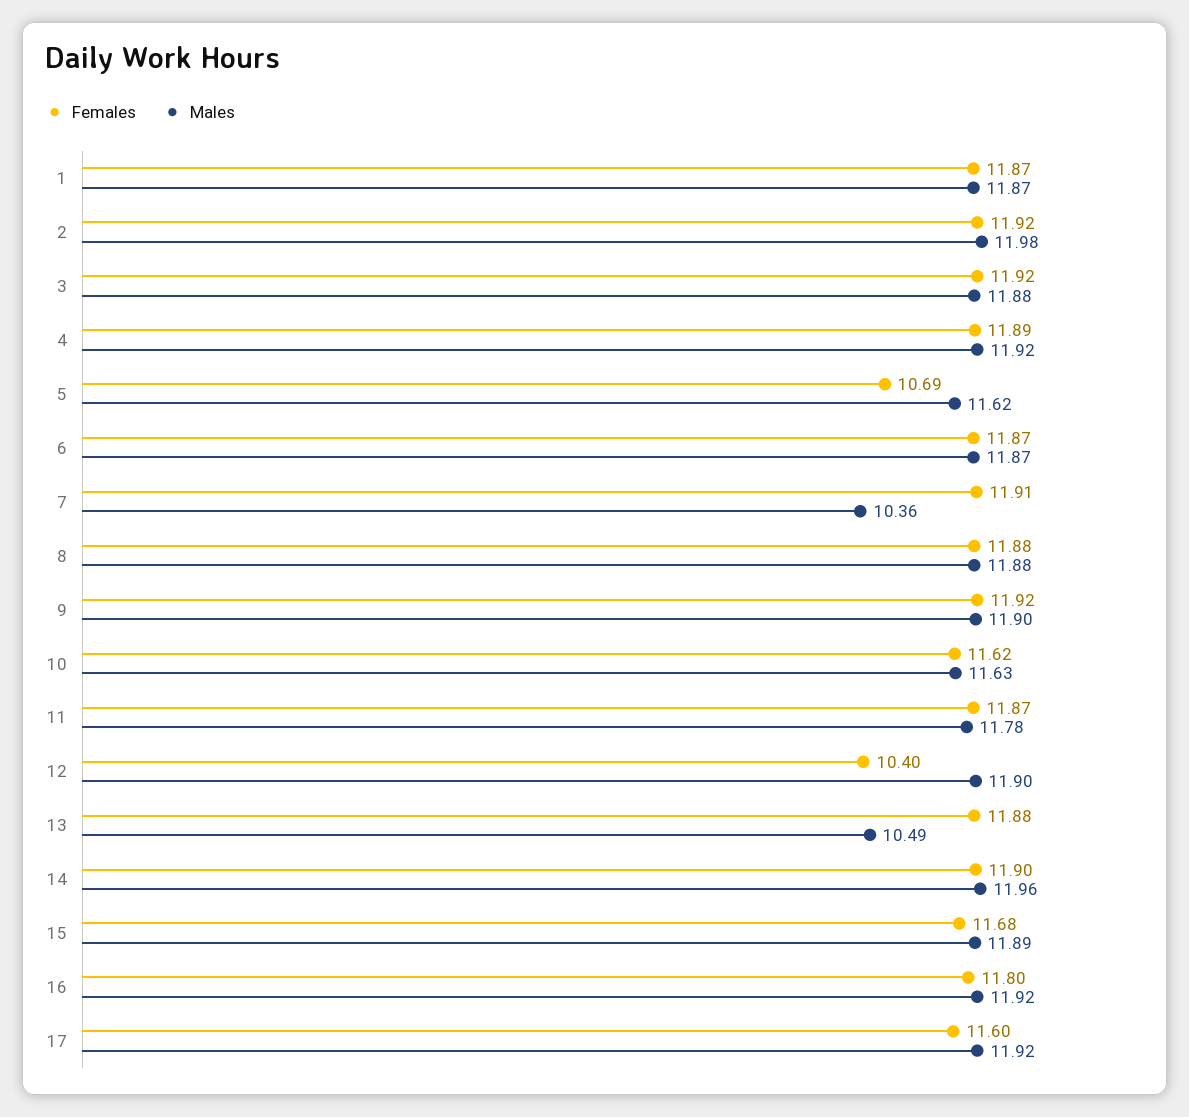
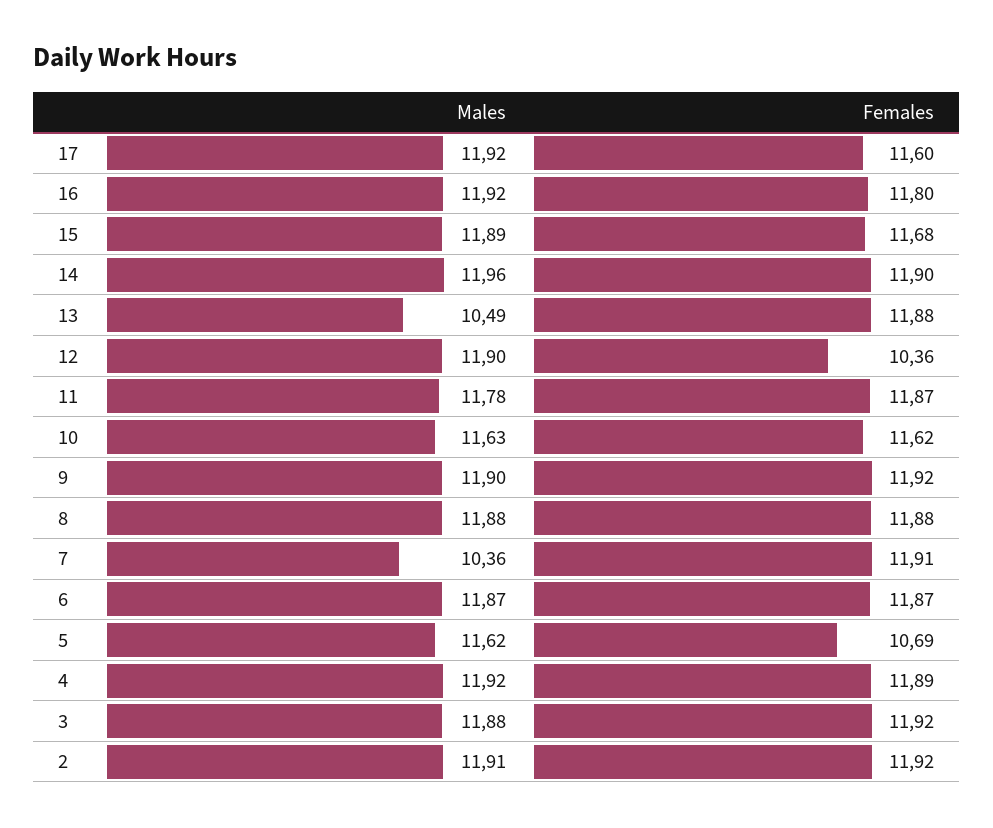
  {
    "Females": {
-     "1": 11.87,
      "2": 11.92,
      "3": 11.92,
      "4": 11.89,
      "5": 10.69,
      "6": 11.87,
      "7": 11.91,
      "8": 11.88,
      "9": 11.92,
      "10": 11.62,
      "11": 11.87,
-     "12": 10.4,
+     "12": 10.36,
      "13": 11.88,
      "14": 11.9,
      "15": 11.68,
      "16": 11.8,
      "17": 11.6
    },
    "Males": {
-     "1": 11.87,
-     "2": 11.98,
+     "2": 11.91,
      "3": 11.88,
      "4": 11.92,
      "5": 11.62,
      "6": 11.87,
      "7": 10.36,
      "8": 11.88,
      "9": 11.9,
      "10": 11.63,
      "11": 11.78,
      "12": 11.9,
      "13": 10.49,
      "14": 11.96,
      "15": 11.89,
      "16": 11.92,
      "17": 11.92
    }
  }

